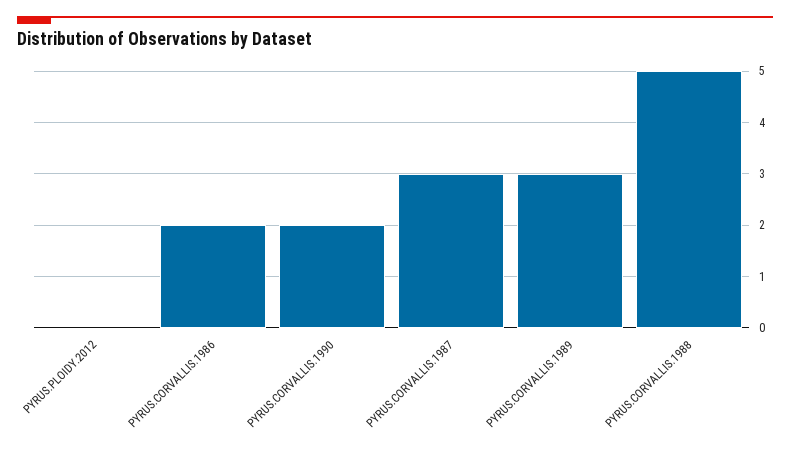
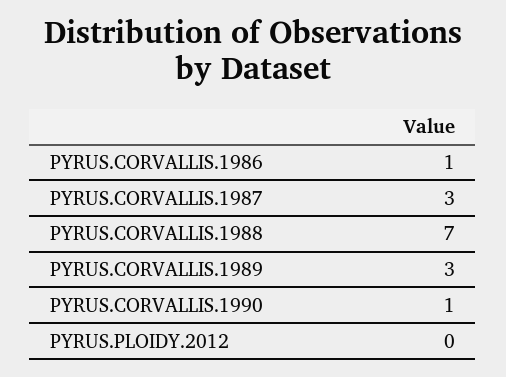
  {
    "PYRUS.PLOIDY.2012": 0,
-   "PYRUS.CORVALLIS.1986": 2,
+   "PYRUS.CORVALLIS.1986": 1,
-   "PYRUS.CORVALLIS.1990": 2,
+   "PYRUS.CORVALLIS.1990": 1,
    "PYRUS.CORVALLIS.1987": 3,
    "PYRUS.CORVALLIS.1989": 3,
-   "PYRUS.CORVALLIS.1988": 5
+   "PYRUS.CORVALLIS.1988": 7
  }

